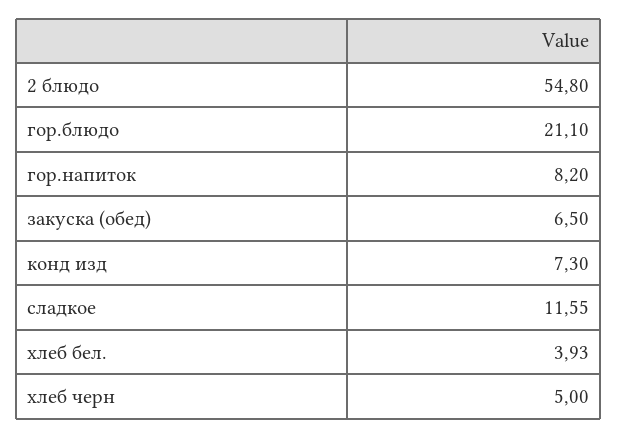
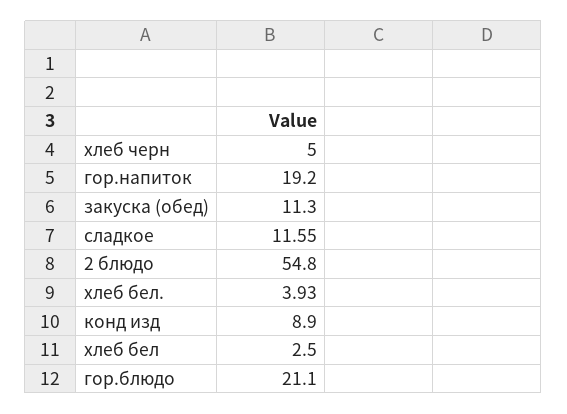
  {
    "2 блюдо": 54.8,
    "гор.блюдо": 21.1,
-   "гор.напиток": 8.2,
+   "гор.напиток": 19.2,
-   "закуска (обед)": 6.5,
+   "закуска (обед)": 11.3,
-   "конд изд": 7.3,
+   "конд изд": 8.9,
    "сладкое": 11.55,
    "хлеб бел.": 3.93,
-   "хлеб черн": 5
+   "хлеб черн": 5,
+   "хлеб бел": 2.5
  }

